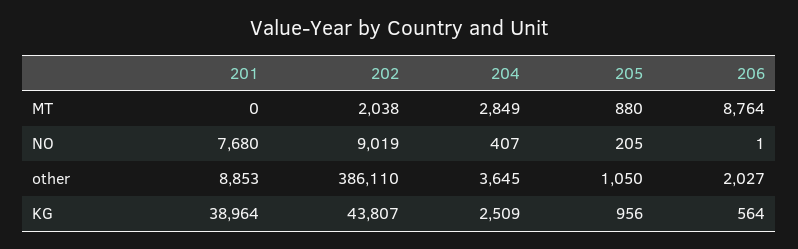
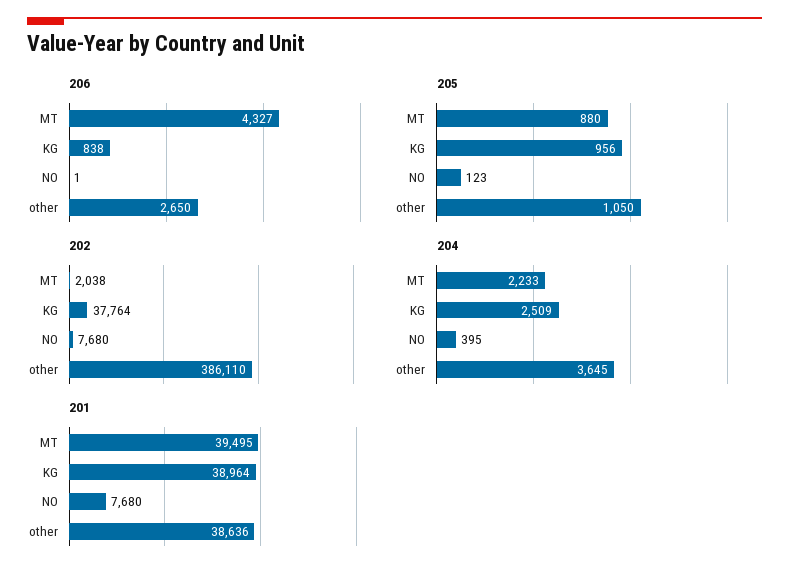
  {
    "201": {
-     "MT": 0,
+     "MT": 39495,
      "NO": 7680,
-     "other": 8853,
+     "other": 38636,
      "KG": 38964
    },
    "202": {
      "MT": 2038,
-     "NO": 9019,
+     "NO": 7680,
      "other": 386110,
-     "KG": 43807
+     "KG": 37764
    },
    "204": {
-     "MT": 2849,
+     "MT": 2233,
-     "NO": 407,
+     "NO": 395,
      "other": 3645,
      "KG": 2509
    },
    "205": {
      "MT": 880,
-     "NO": 205,
+     "NO": 123,
      "other": 1050,
      "KG": 956
    },
    "206": {
-     "MT": 8764,
+     "MT": 4327,
      "NO": 1,
-     "other": 2027,
+     "other": 2650,
-     "KG": 564
+     "KG": 838
    }
  }

